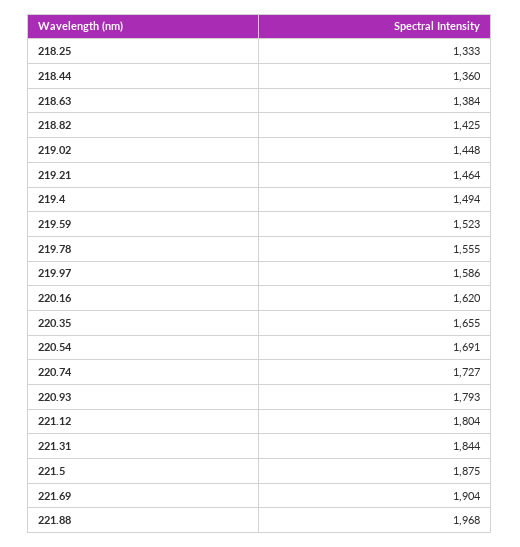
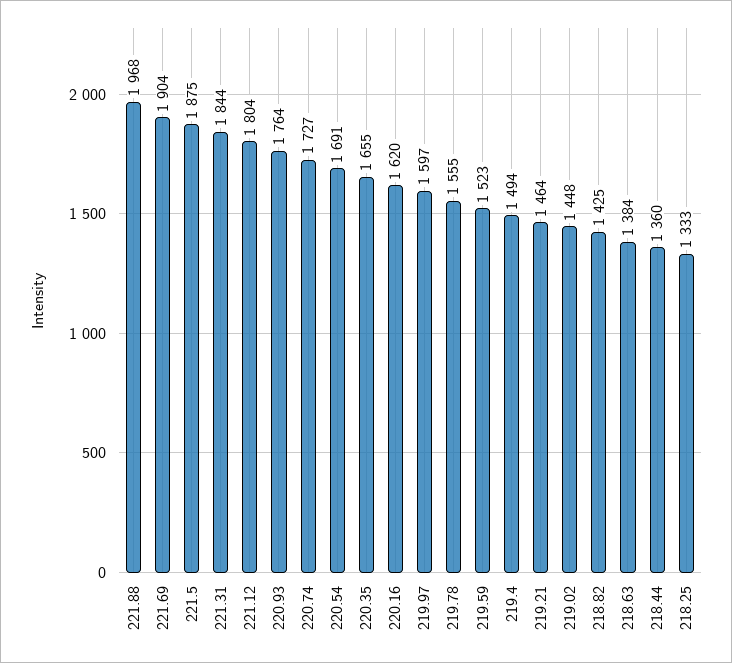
  {
    "218.25": 1333,
    "218.44": 1360,
    "218.63": 1384,
    "218.82": 1425,
    "219.02": 1448,
    "219.21": 1464,
    "219.4": 1494,
    "219.59": 1523,
    "219.78": 1555,
-   "219.97": 1586,
+   "219.97": 1597,
    "220.16": 1620,
    "220.35": 1655,
    "220.54": 1691,
    "220.74": 1727,
-   "220.93": 1793,
+   "220.93": 1764,
    "221.12": 1804,
    "221.31": 1844,
    "221.5": 1875,
    "221.69": 1904,
    "221.88": 1968
  }

